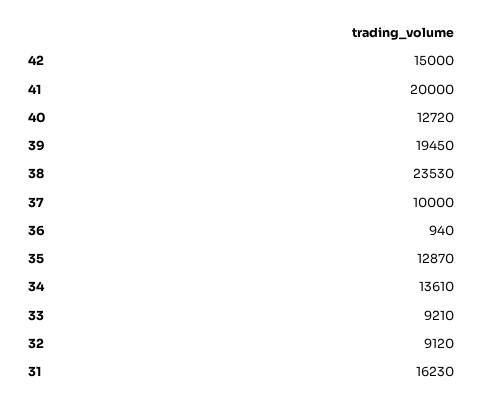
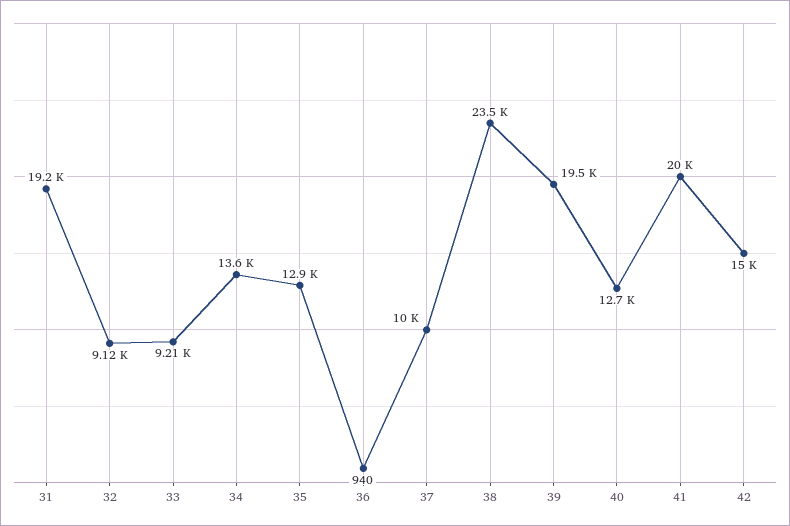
  {
    "42": 15000,
    "41": 20000,
    "40": 12720,
    "39": 19450,
    "38": 23530,
    "37": 10000,
    "36": 940,
    "35": 12870,
    "34": 13610,
    "33": 9210,
    "32": 9120,
-   "31": 16230
+   "31": 19200
  }

